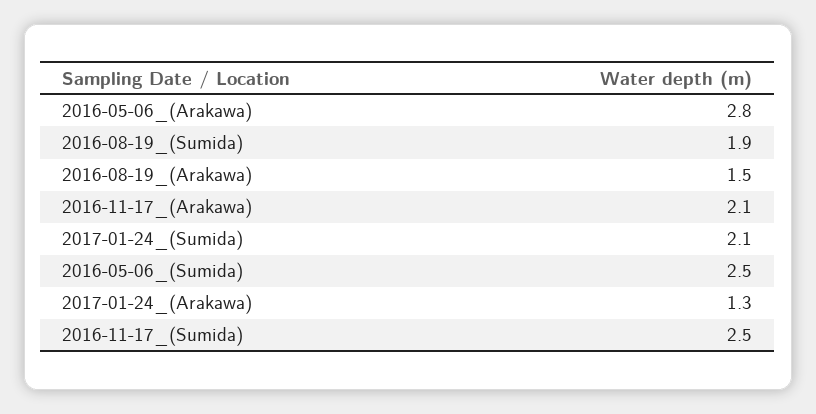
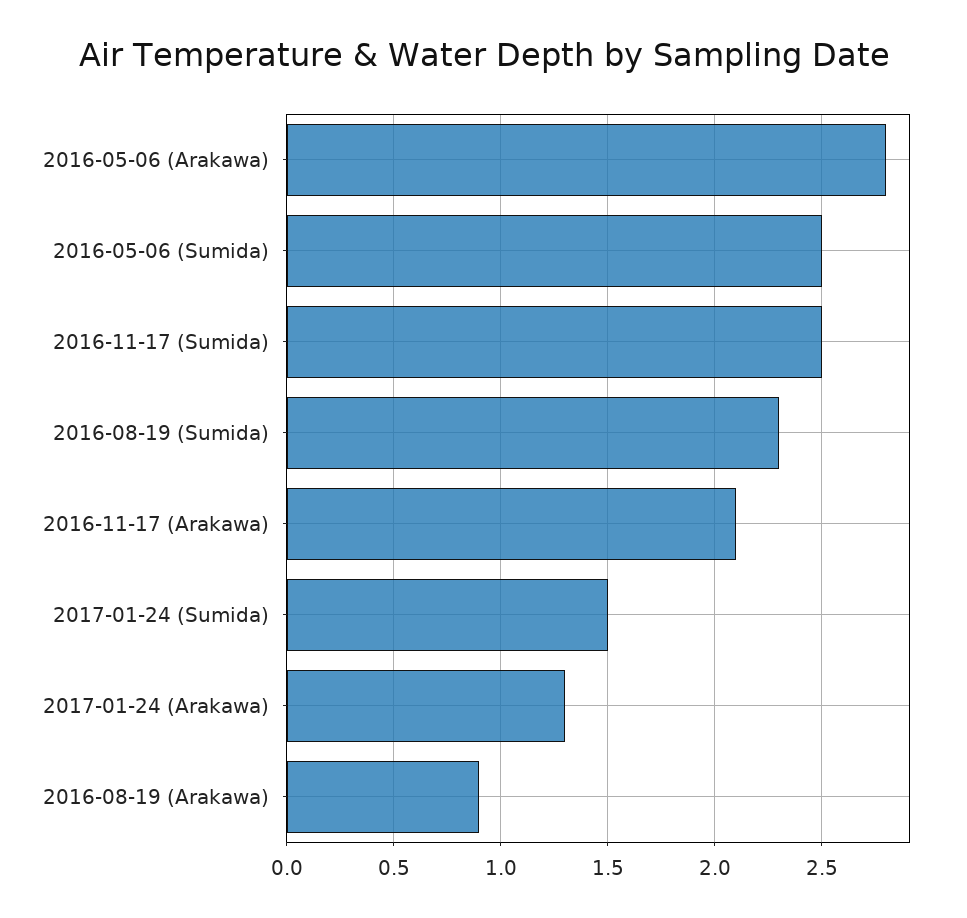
  {
    "2016-05-06_(Arakawa)": 2.8,
-   "2016-08-19_(Sumida)": 1.9,
+   "2016-08-19_(Sumida)": 2.3,
-   "2016-08-19_(Arakawa)": 1.5,
+   "2016-08-19_(Arakawa)": 0.9,
    "2016-11-17_(Arakawa)": 2.1,
-   "2017-01-24_(Sumida)": 2.1,
+   "2017-01-24_(Sumida)": 1.5,
    "2016-05-06_(Sumida)": 2.5,
    "2017-01-24_(Arakawa)": 1.3,
    "2016-11-17_(Sumida)": 2.5
  }

